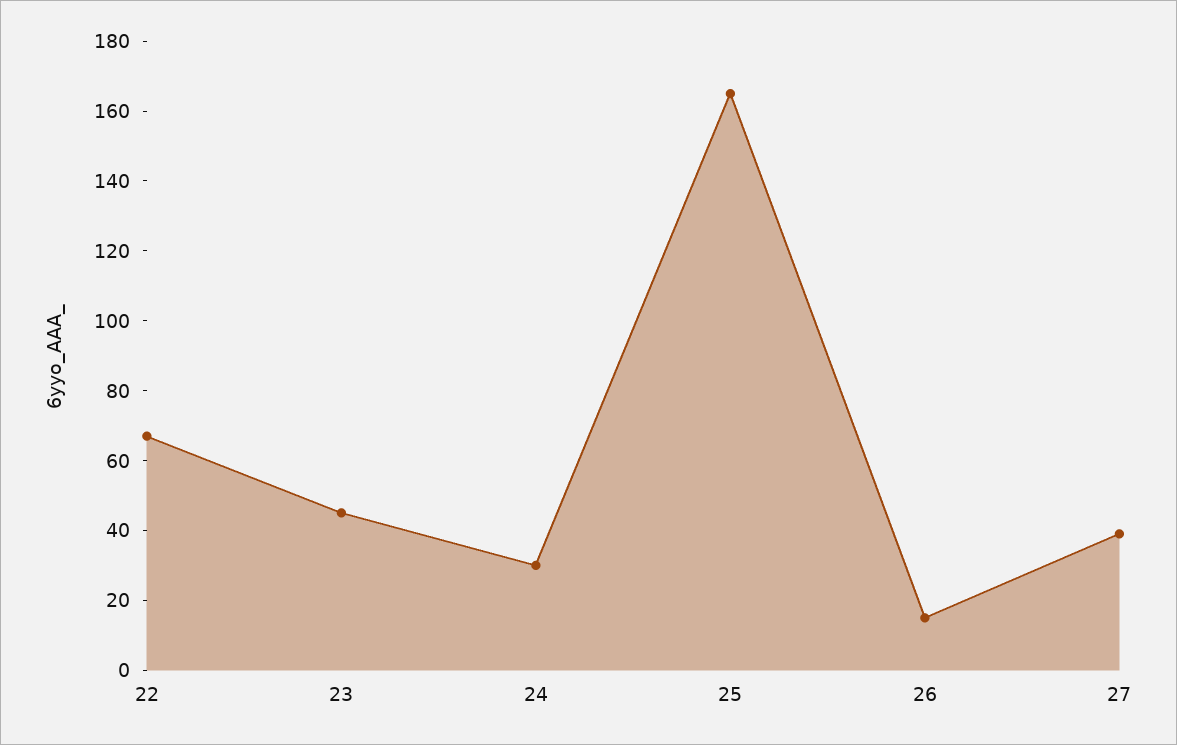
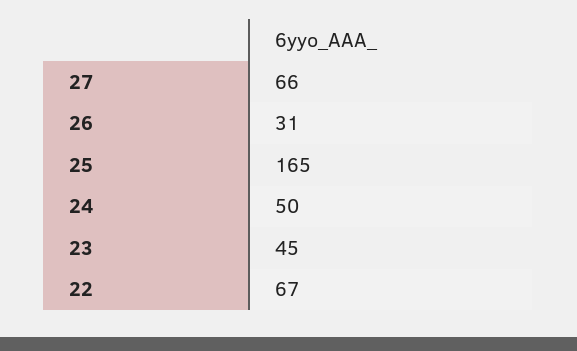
  {
    "22": 67,
    "23": 45,
-   "24": 30,
+   "24": 50,
    "25": 165,
-   "26": 15,
+   "26": 31,
-   "27": 40
+   "27": 66
  }

